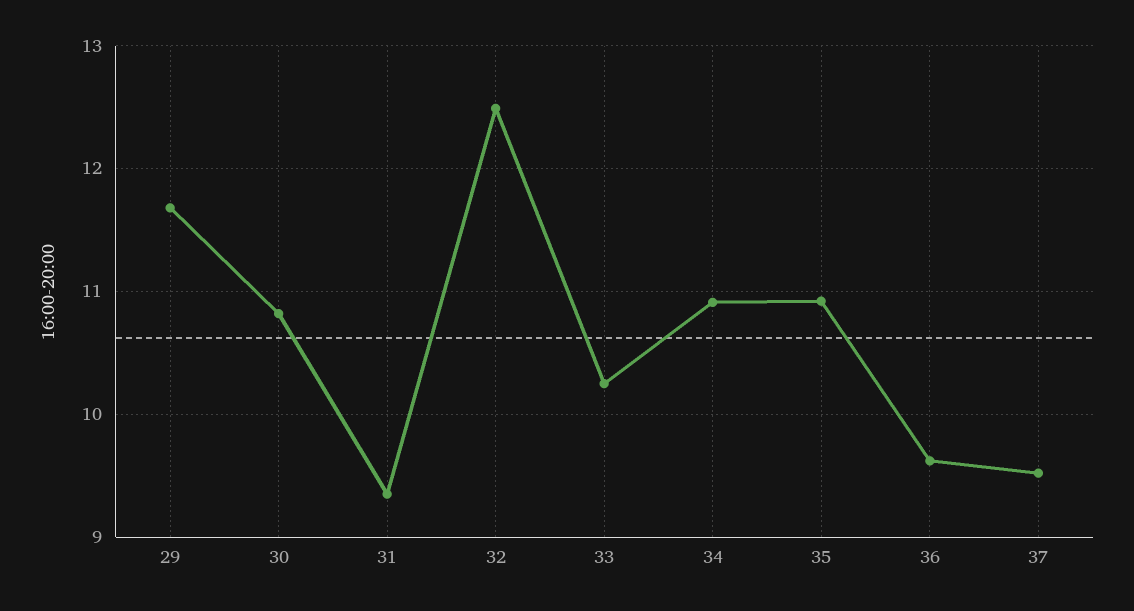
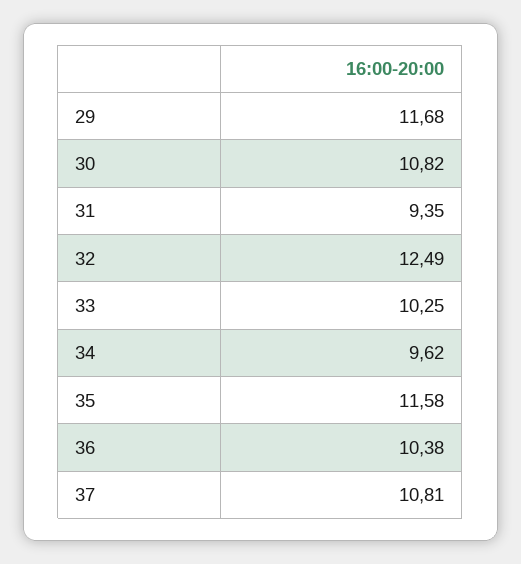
  {
    "29": 11.68,
    "30": 10.82,
    "31": 9.35,
    "32": 12.49,
    "33": 10.25,
-   "34": 10.9,
+   "34": 9.62,
-   "35": 10.9,
+   "35": 11.58,
-   "36": 9.6,
+   "36": 10.38,
-   "37": 9.5
+   "37": 10.81
  }

